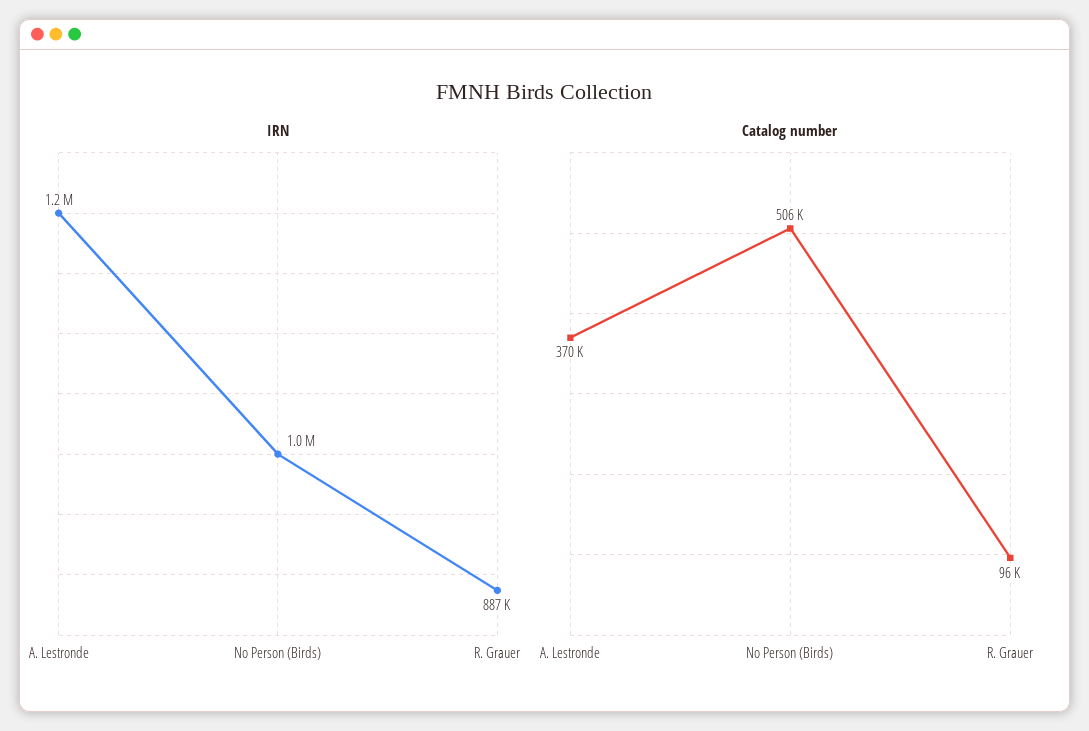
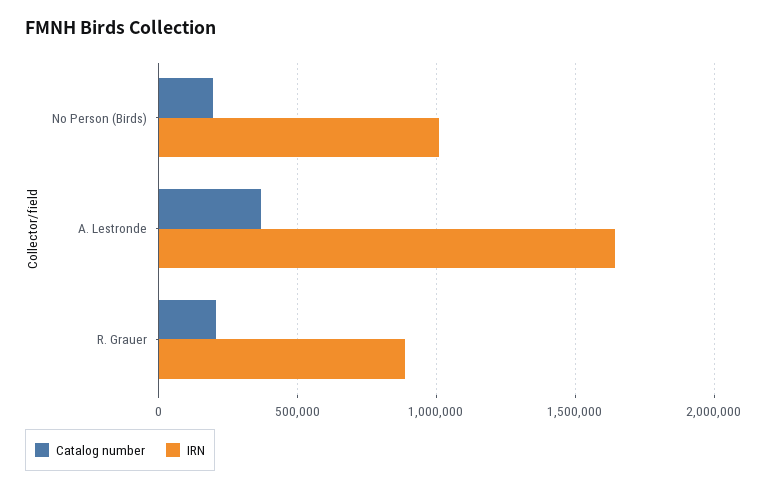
  {
    "IRN": {
-     "A. Lestronde": 1200000,
+     "A. Lestronde": 1650000,
      "No Person (Birds)": 1000000,
      "R. Grauer": 887000
    },
    "Catalog number": {
      "A. Lestronde": 370000,
-     "No Person (Birds)": 506000,
+     "No Person (Birds)": 200000,
-     "R. Grauer": 96000
+     "R. Grauer": 200000
    }
  }

